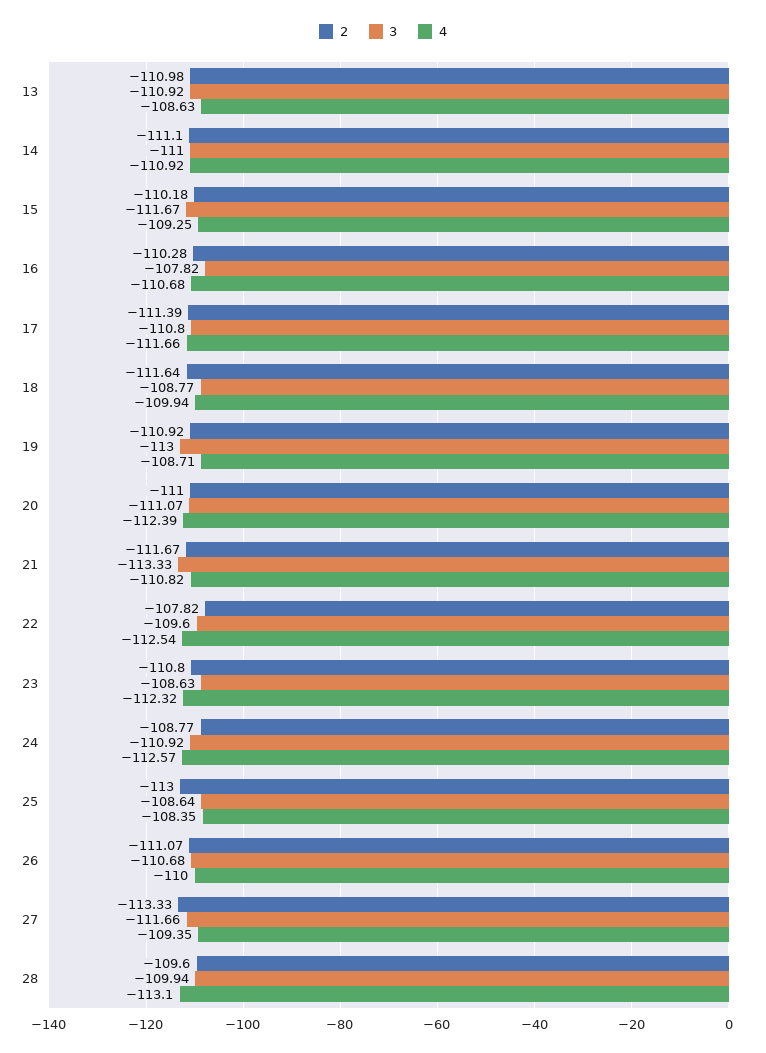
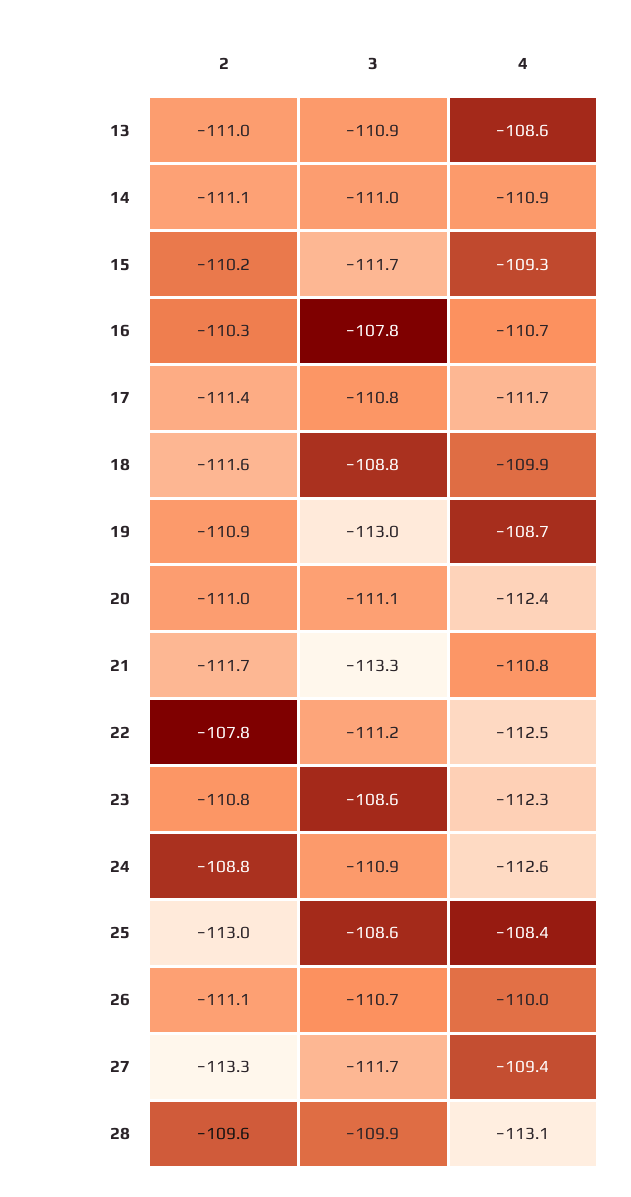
  {
    "2": {
      "13": -110.98,
      "14": -111.1,
      "15": -110.18,
      "16": -110.28,
      "17": -111.39,
      "18": -111.64,
      "19": -110.92,
      "20": -111,
      "21": -111.67,
      "22": -107.82,
      "23": -110.8,
      "24": -108.77,
      "25": -113,
      "26": -111.07,
      "27": -113.33,
      "28": -109.6
    },
    "3": {
      "13": -110.92,
      "14": -111,
      "15": -111.67,
      "16": -107.82,
      "17": -110.8,
      "18": -108.77,
      "19": -113,
      "20": -111.07,
      "21": -113.33,
-     "22": -109.6,
+     "22": -111.2,
      "23": -108.63,
      "24": -110.92,
      "25": -108.64,
      "26": -110.68,
      "27": -111.66,
      "28": -109.94
    },
    "4": {
      "13": -108.63,
      "14": -110.92,
      "15": -109.25,
      "16": -110.68,
      "17": -111.66,
      "18": -109.94,
      "19": -108.71,
      "20": -112.39,
      "21": -110.82,
      "22": -112.54,
      "23": -112.32,
      "24": -112.57,
      "25": -108.35,
      "26": -110,
      "27": -109.35,
      "28": -113.1
    }
  }

